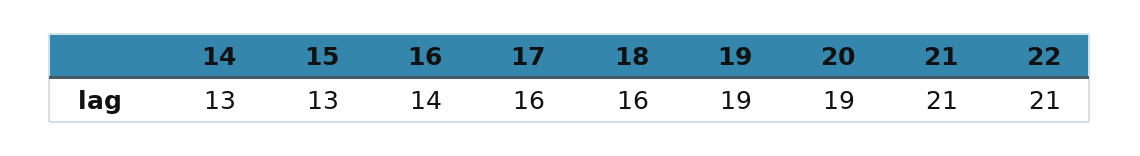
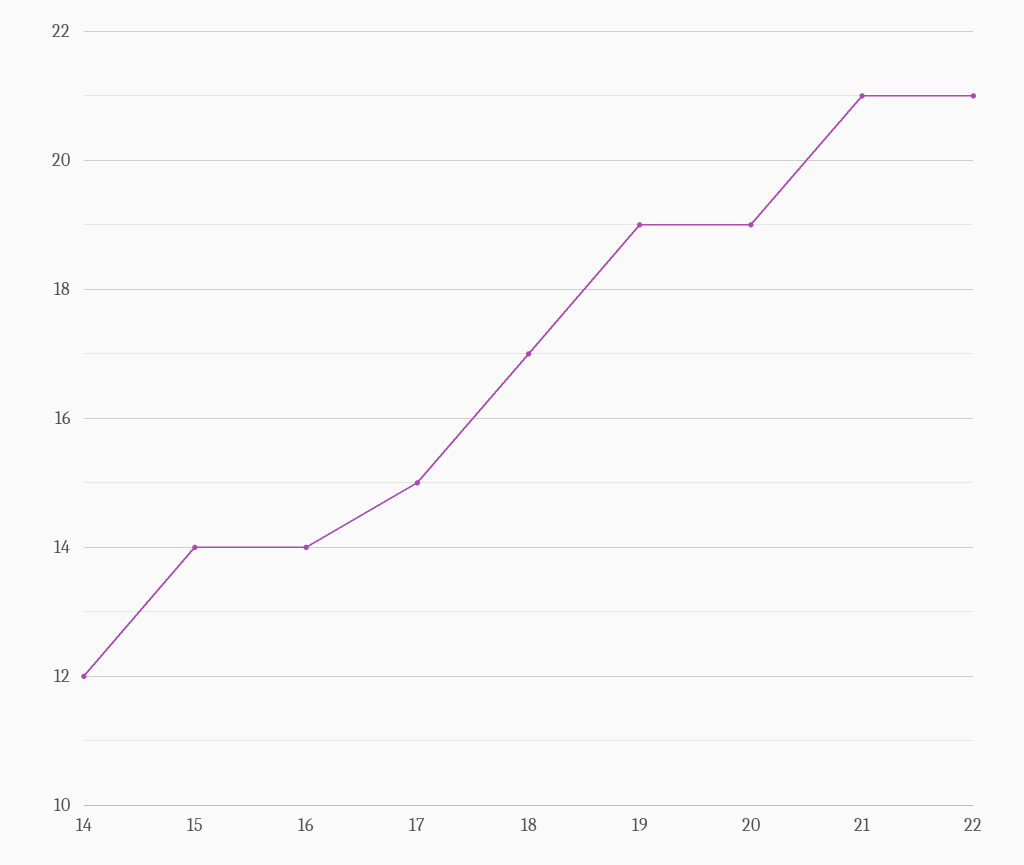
  {
-   "14": 13,
+   "14": 12,
-   "15": 13,
+   "15": 14,
    "16": 14,
-   "17": 16,
+   "17": 15,
-   "18": 16,
+   "18": 17,
    "19": 19,
    "20": 19,
    "21": 21,
    "22": 21
  }

